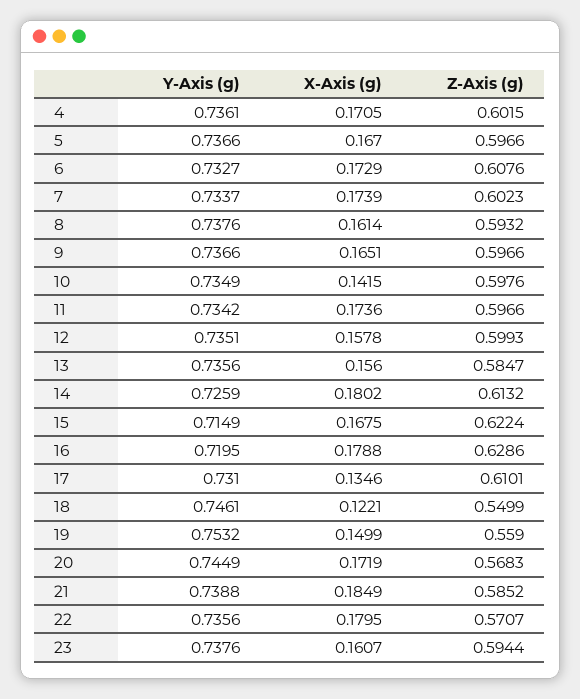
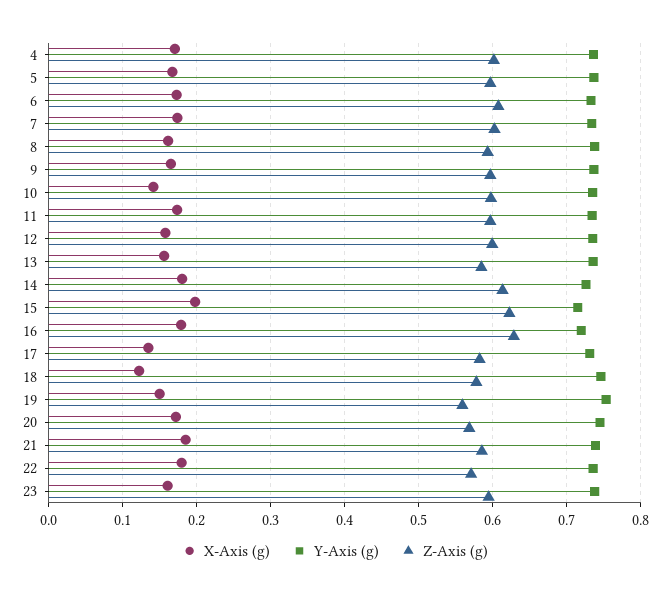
  {
    "Y-Axis (g)": {
      "4": 0.7361,
      "5": 0.7366,
      "6": 0.7327,
      "7": 0.7337,
      "8": 0.7376,
      "9": 0.7366,
      "10": 0.7349,
      "11": 0.7342,
      "12": 0.7351,
      "13": 0.7356,
      "14": 0.7259,
      "15": 0.7149,
      "16": 0.7195,
      "17": 0.731,
      "18": 0.7461,
      "19": 0.7532,
      "20": 0.7449,
      "21": 0.7388,
      "22": 0.7356,
      "23": 0.7376
    },
    "X-Axis (g)": {
      "4": 0.1705,
      "5": 0.167,
      "6": 0.1729,
      "7": 0.1739,
      "8": 0.1614,
      "9": 0.1651,
      "10": 0.1415,
      "11": 0.1736,
      "12": 0.1578,
      "13": 0.156,
      "14": 0.1802,
-     "15": 0.1675,
+     "15": 0.2,
      "16": 0.1788,
      "17": 0.1346,
      "18": 0.1221,
      "19": 0.1499,
      "20": 0.1719,
      "21": 0.1849,
      "22": 0.1795,
      "23": 0.1607
    },
    "Z-Axis (g)": {
      "4": 0.6015,
      "5": 0.5966,
      "6": 0.6076,
      "7": 0.6023,
      "8": 0.5932,
      "9": 0.5966,
      "10": 0.5976,
      "11": 0.5966,
      "12": 0.5993,
      "13": 0.5847,
      "14": 0.6132,
      "15": 0.6224,
      "16": 0.6286,
-     "17": 0.6101,
+     "17": 0.58,
-     "18": 0.5499,
+     "18": 0.58,
      "19": 0.559,
      "20": 0.5683,
      "21": 0.5852,
      "22": 0.5707,
      "23": 0.5944
    }
  }

